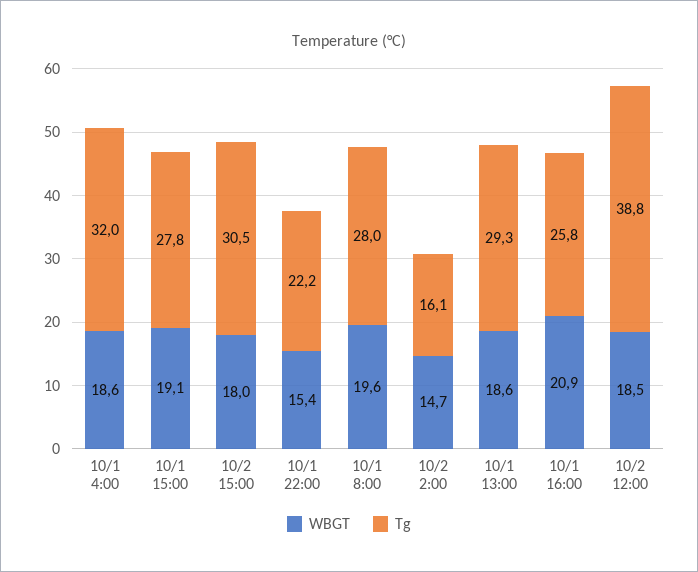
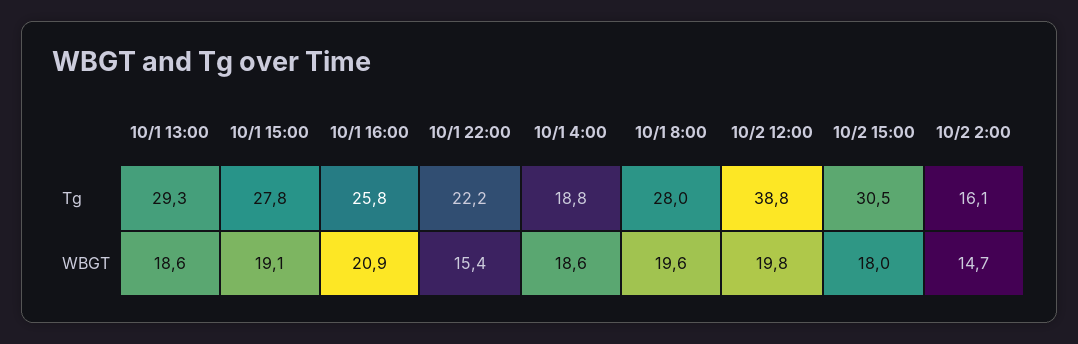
  {
    "WBGT": {
      "10/1 4:00": 18.6,
      "10/1 15:00": 19.1,
      "10/2 15:00": 18,
      "10/1 22:00": 15.4,
      "10/1 8:00": 19.6,
      "10/2 2:00": 14.7,
      "10/1 13:00": 18.6,
      "10/1 16:00": 20.9,
-     "10/2 12:00": 18.5
+     "10/2 12:00": 19.8
    },
    "Tg": {
-     "10/1 4:00": 32,
+     "10/1 4:00": 18.8,
      "10/1 15:00": 27.8,
      "10/2 15:00": 30.5,
      "10/1 22:00": 22.2,
      "10/1 8:00": 28,
      "10/2 2:00": 16.1,
      "10/1 13:00": 29.3,
      "10/1 16:00": 25.8,
      "10/2 12:00": 38.8
    }
  }

